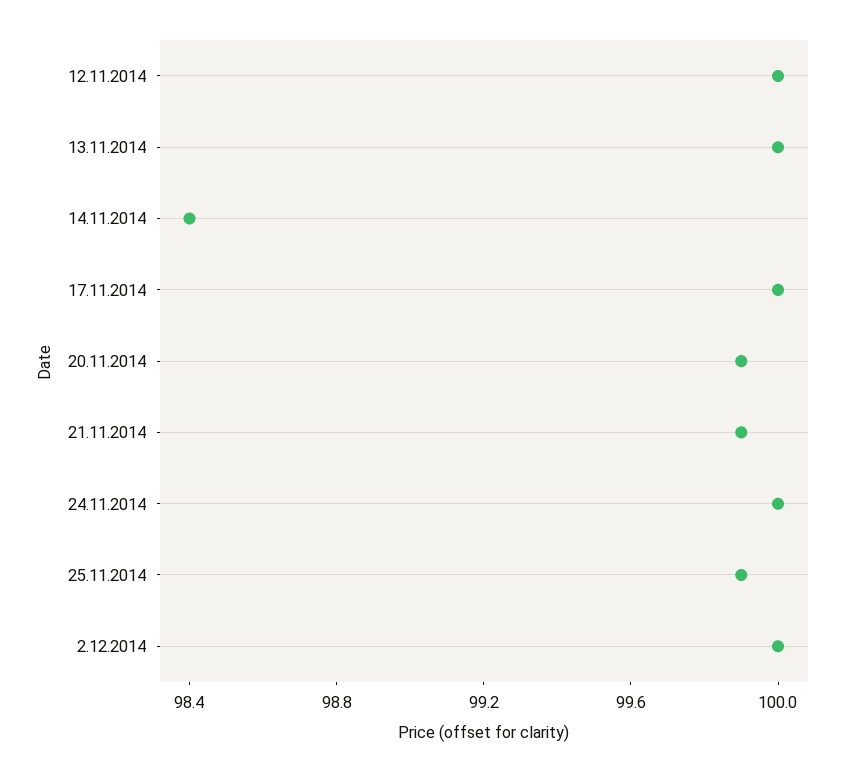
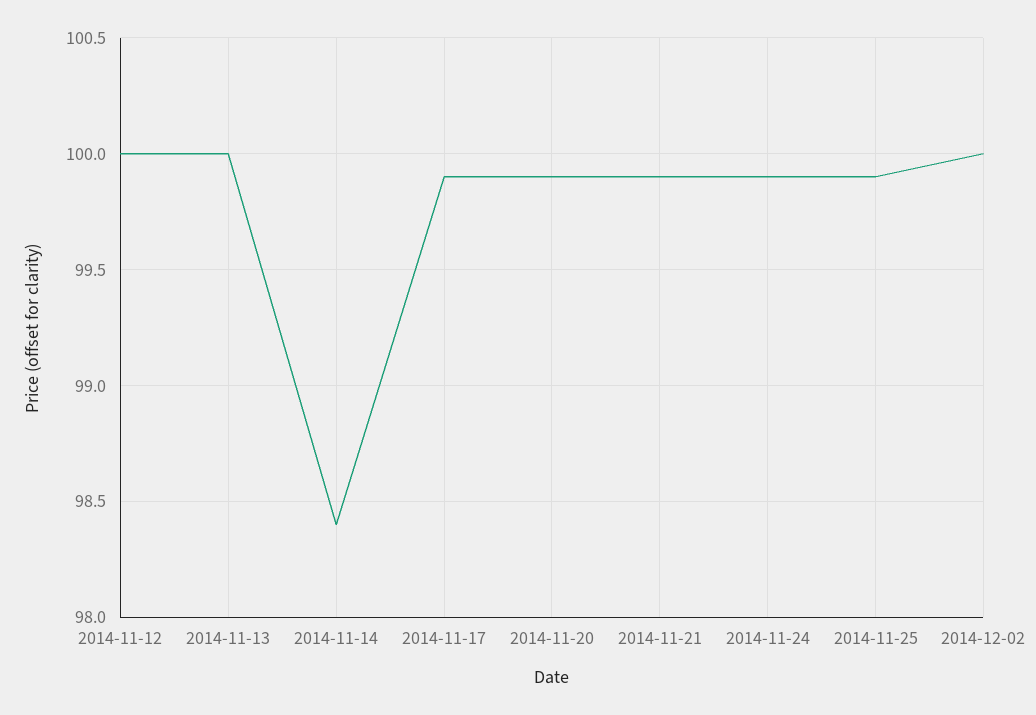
  {
    "12.11.2014": 100,
    "13.11.2014": 100,
    "14.11.2014": 98.4,
-   "17.11.2014": 100,
+   "17.11.2014": 99.9,
    "20.11.2014": 99.9,
    "21.11.2014": 99.9,
-   "24.11.2014": 100,
+   "24.11.2014": 99.9,
    "25.11.2014": 99.9,
    "2.12.2014": 100
  }

